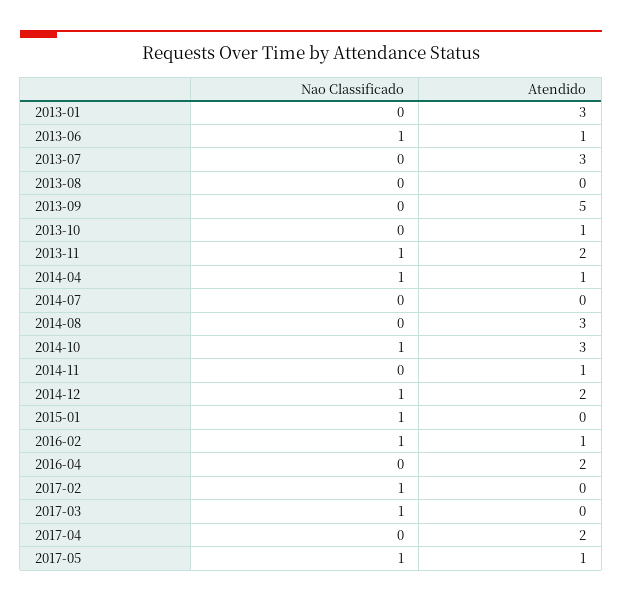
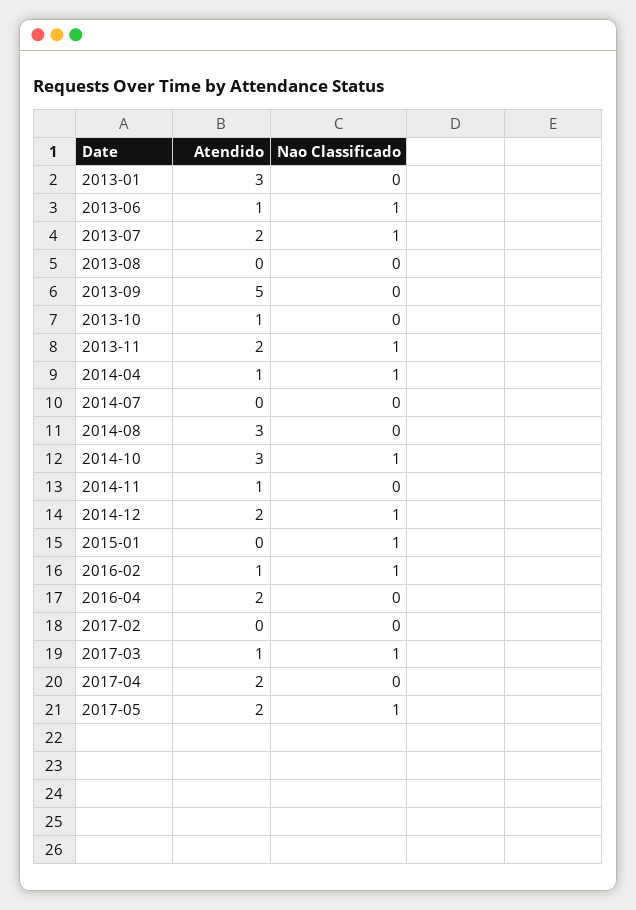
  {
    "Nao Classificado": {
      "2013-01": 0,
      "2013-06": 1,
-     "2013-07": 0,
+     "2013-07": 1,
      "2013-08": 0,
      "2013-09": 0,
      "2013-10": 0,
      "2013-11": 1,
      "2014-04": 1,
      "2014-07": 0,
      "2014-08": 0,
      "2014-10": 1,
      "2014-11": 0,
      "2014-12": 1,
      "2015-01": 1,
      "2016-02": 1,
      "2016-04": 0,
-     "2017-02": 1,
+     "2017-02": 0,
      "2017-03": 1,
      "2017-04": 0,
      "2017-05": 1
    },
    "Atendido": {
      "2013-01": 3,
      "2013-06": 1,
-     "2013-07": 3,
+     "2013-07": 2,
      "2013-08": 0,
      "2013-09": 5,
      "2013-10": 1,
      "2013-11": 2,
      "2014-04": 1,
      "2014-07": 0,
      "2014-08": 3,
      "2014-10": 3,
      "2014-11": 1,
      "2014-12": 2,
      "2015-01": 0,
      "2016-02": 1,
      "2016-04": 2,
      "2017-02": 0,
-     "2017-03": 0,
+     "2017-03": 1,
      "2017-04": 2,
-     "2017-05": 1
+     "2017-05": 2
    }
  }

